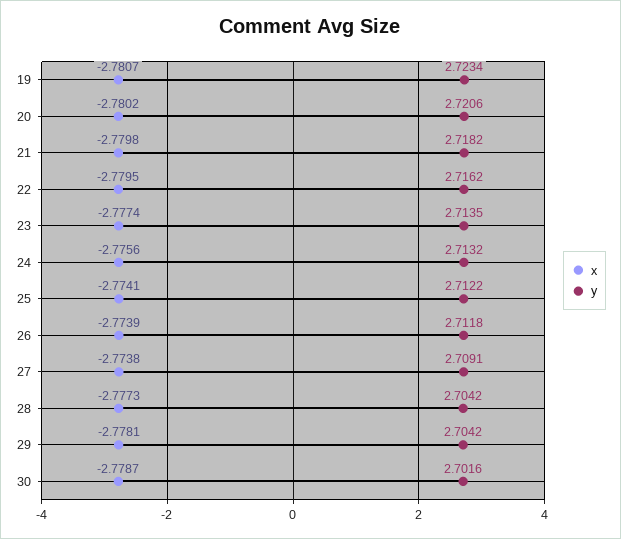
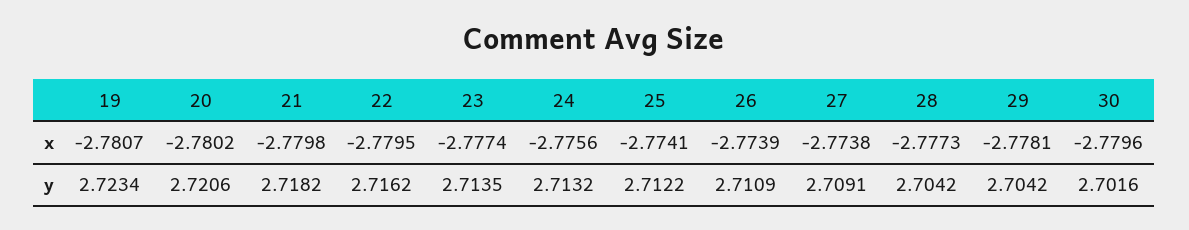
  {
    "x": {
      "19": -2.7807,
      "20": -2.7802,
      "21": -2.7798,
      "22": -2.7795,
      "23": -2.7774,
      "24": -2.7756,
      "25": -2.7741,
      "26": -2.7739,
      "27": -2.7738,
      "28": -2.7773,
      "29": -2.7781,
-     "30": -2.7787
+     "30": -2.7796
    },
    "y": {
      "19": 2.7234,
      "20": 2.7206,
      "21": 2.7182,
      "22": 2.7162,
      "23": 2.7135,
      "24": 2.7132,
      "25": 2.7122,
-     "26": 2.7118,
+     "26": 2.7109,
      "27": 2.7091,
      "28": 2.7042,
      "29": 2.7042,
      "30": 2.7016
    }
  }

